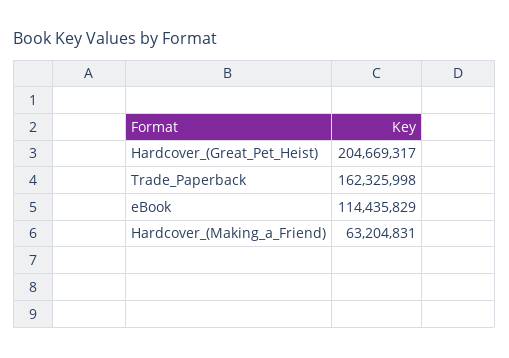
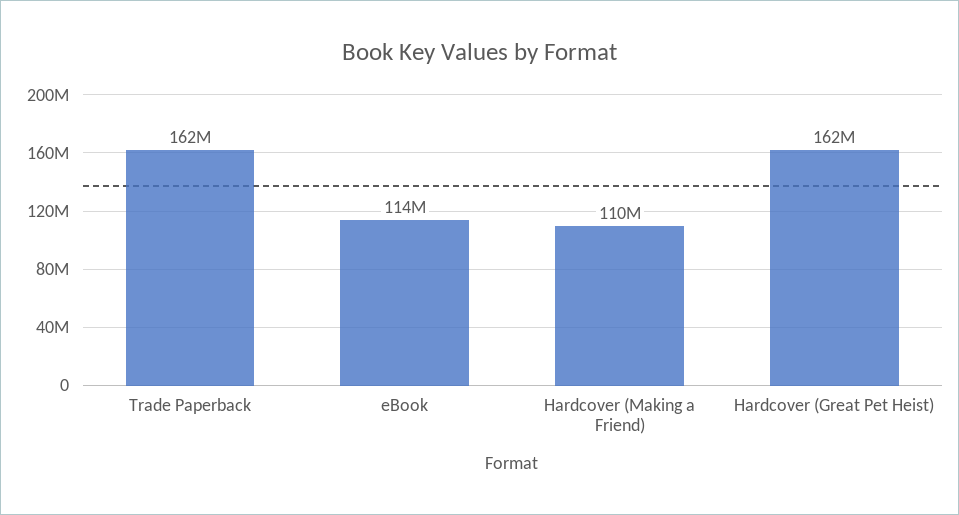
  {
-   "Hardcover_(Great_Pet_Heist)": 204669317,
+   "Hardcover_(Great_Pet_Heist)": 162000000,
    "Trade_Paperback": 162325998,
    "eBook": 114435829,
-   "Hardcover_(Making_a_Friend)": 63204831
+   "Hardcover_(Making_a_Friend)": 110000000
  }

